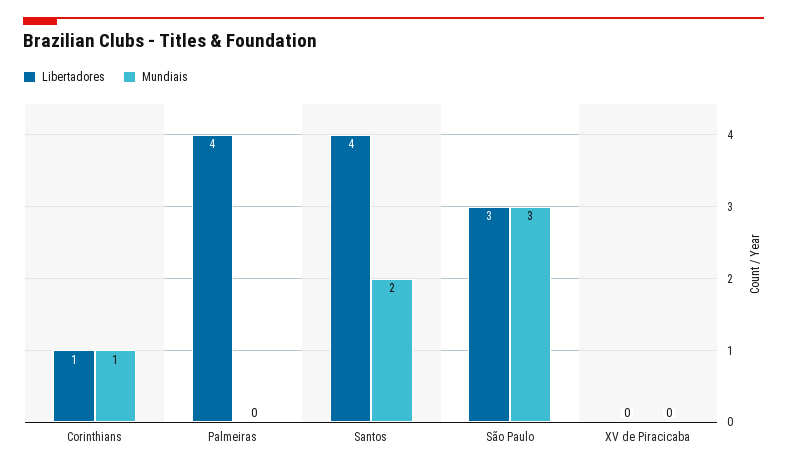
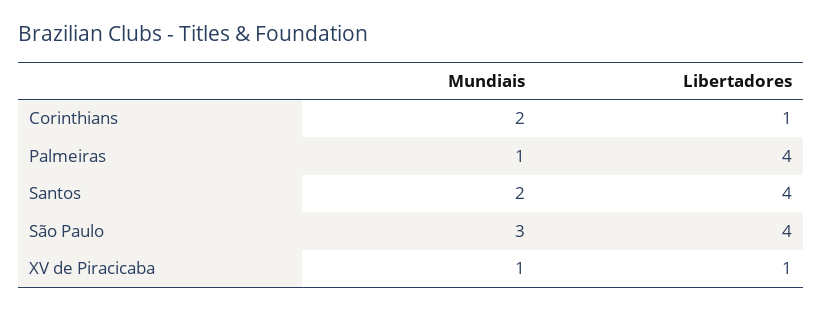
  {
    "Libertadores": {
      "Corinthians": 1,
      "Palmeiras": 4,
      "Santos": 4,
-     "São Paulo": 3,
+     "São Paulo": 4,
-     "XV de Piracicaba": 0
+     "XV de Piracicaba": 1
    },
    "Mundiais": {
-     "Corinthians": 1,
+     "Corinthians": 2,
-     "Palmeiras": 0,
+     "Palmeiras": 1,
      "Santos": 2,
      "São Paulo": 3,
-     "XV de Piracicaba": 0
+     "XV de Piracicaba": 1
    }
  }

